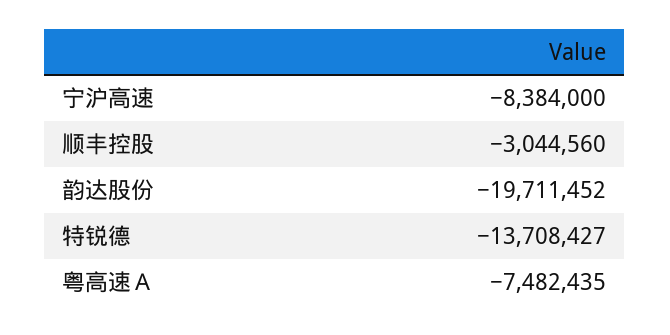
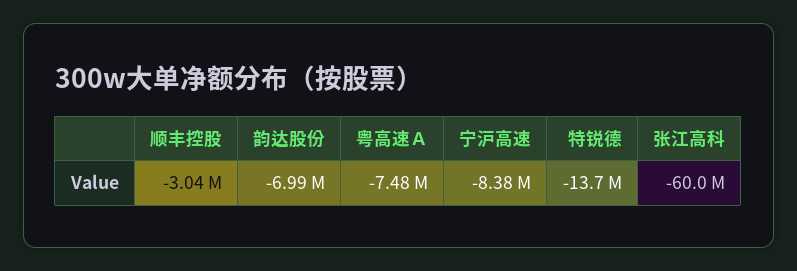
  {
    "宁沪高速": -8384000,
    "顺丰控股": -3044560,
-   "韵达股份": -19711452,
+   "韵达股份": -6990000,
    "特锐德": -13708427,
-   "粤高速Ａ": -7482435
+   "粤高速Ａ": -7482435,
+   "张江高科": -60000000
  }

